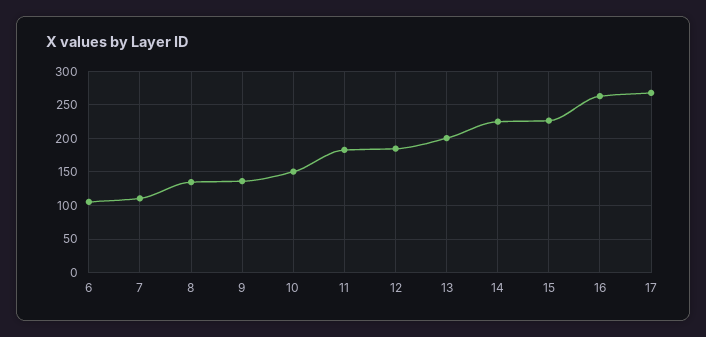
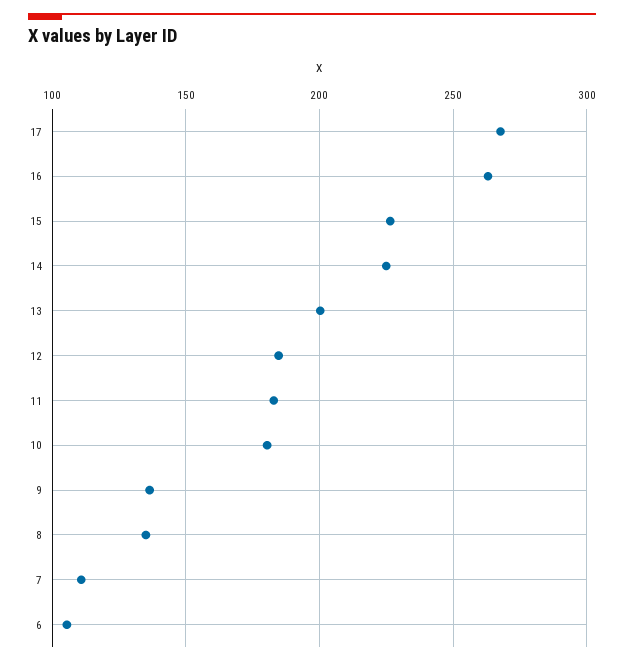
  {
    "6": 105,
    "7": 110,
    "8": 135,
    "9": 135,
-   "10": 150,
+   "10": 180,
    "11": 185,
    "12": 185,
    "13": 200,
    "14": 225,
    "15": 225,
    "16": 265,
    "17": 270
  }

